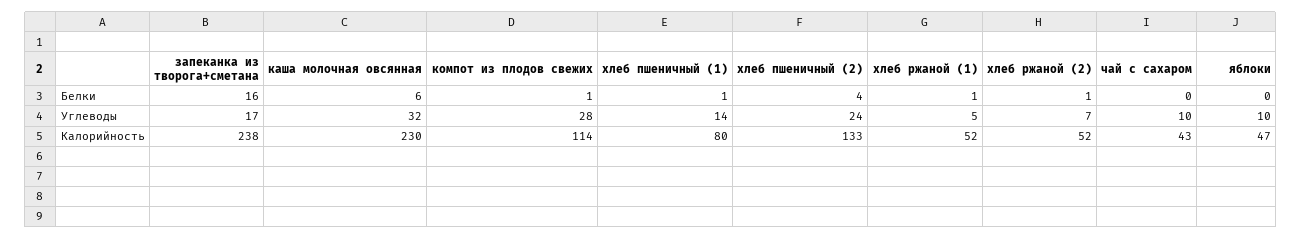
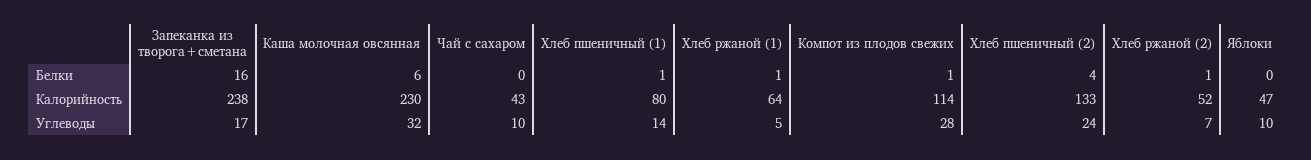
  {
    "запеканка из творога+сметана": {
      "Белки": 16,
      "Углеводы": 17,
      "Калорийность": 238
    },
    "каша молочная овсянная": {
      "Белки": 6,
      "Углеводы": 32,
      "Калорийность": 230
    },
    "компот из плодов свежих": {
      "Белки": 1,
      "Углеводы": 28,
      "Калорийность": 114
    },
    "хлеб пшеничный (1)": {
      "Белки": 1,
      "Углеводы": 14,
      "Калорийность": 80
    },
    "хлеб пшеничный (2)": {
      "Белки": 4,
      "Углеводы": 24,
      "Калорийность": 133
    },
    "хлеб ржаной (1)": {
      "Белки": 1,
      "Углеводы": 5,
-     "Калорийность": 52
+     "Калорийность": 64
    },
    "хлеб ржаной (2)": {
      "Белки": 1,
      "Углеводы": 7,
      "Калорийность": 52
    },
    "чай с сахаром": {
      "Белки": 0,
      "Углеводы": 10,
      "Калорийность": 43
    },
    "яблоки": {
      "Белки": 0,
      "Углеводы": 10,
      "Калорийность": 47
    }
  }

